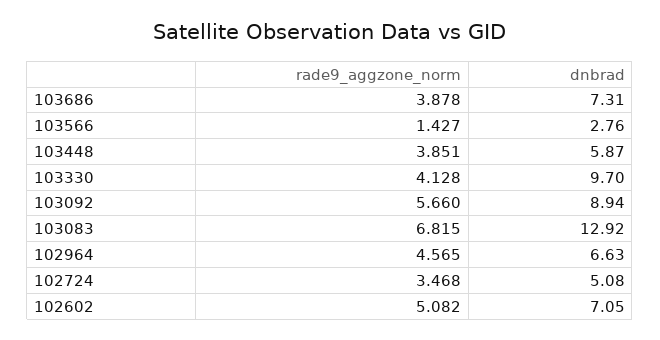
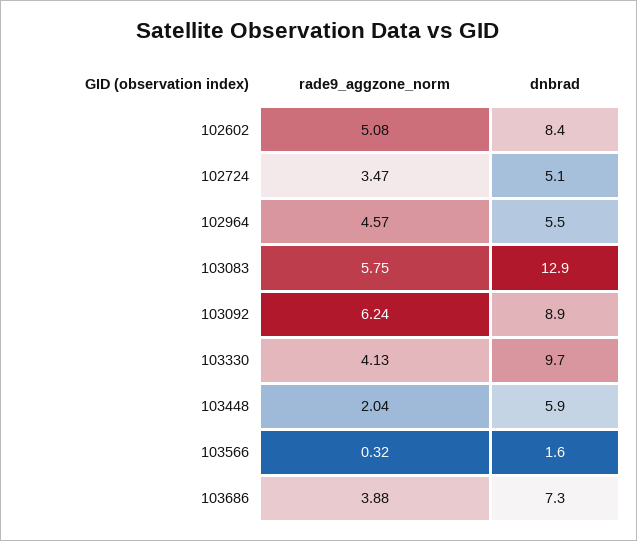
  {
    "rade9_aggzone_norm": {
      "103686": 3.878,
-     "103566": 1.427,
+     "103566": 0.32,
-     "103448": 3.851,
+     "103448": 2.04,
      "103330": 4.128,
-     "103092": 5.66,
+     "103092": 6.24,
-     "103083": 6.815,
+     "103083": 5.75,
      "102964": 4.565,
      "102724": 3.468,
      "102602": 5.082
    },
    "dnbrad": {
      "103686": 7.31,
-     "103566": 2.76,
+     "103566": 1.6,
      "103448": 5.87,
      "103330": 9.7,
      "103092": 8.94,
      "103083": 12.92,
-     "102964": 6.63,
+     "102964": 5.5,
      "102724": 5.08,
-     "102602": 7.05
+     "102602": 8.4
    }
  }

